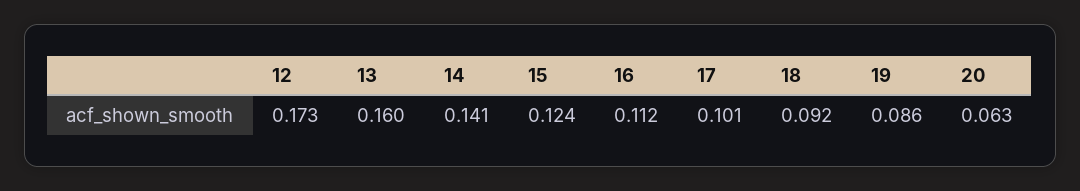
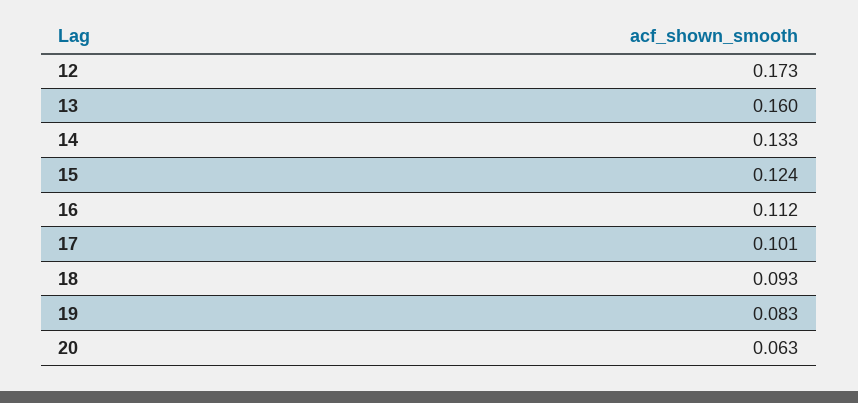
  {
    "12": 0.173,
    "13": 0.16,
-   "14": 0.141,
+   "14": 0.133,
    "15": 0.124,
    "16": 0.112,
    "17": 0.101,
-   "18": 0.092,
+   "18": 0.093,
-   "19": 0.086,
+   "19": 0.083,
    "20": 0.063
  }

